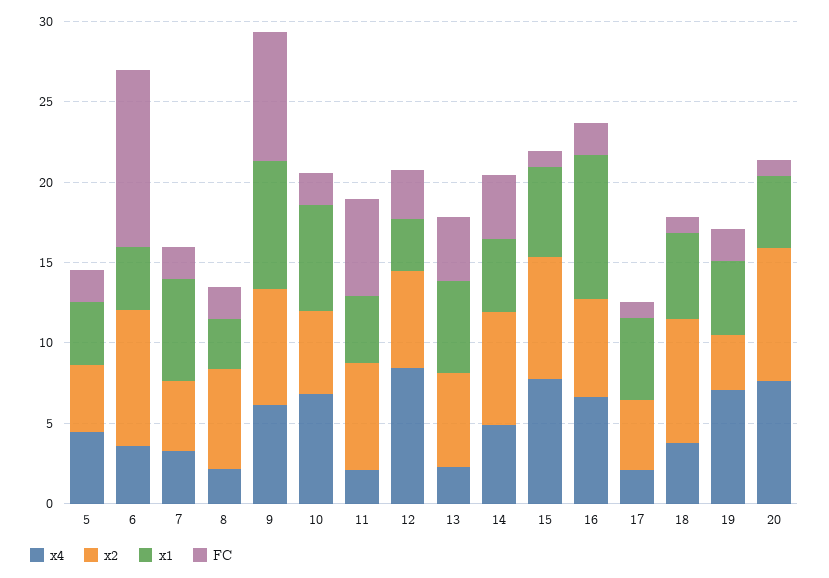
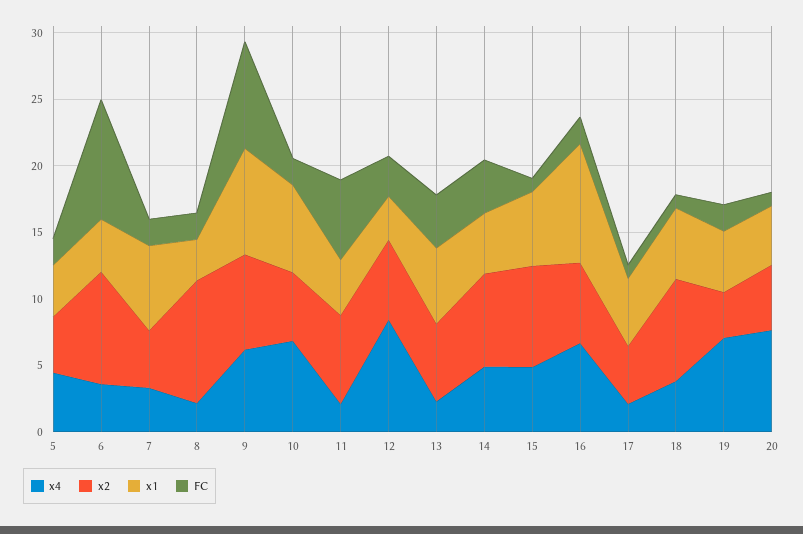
  {
    "x4": {
      "5": 4,
      "6": 4,
      "7": 3,
      "8": 2,
      "9": 6,
      "10": 7,
      "11": 2,
      "12": 8,
      "13": 2,
      "14": 5,
-     "15": 8,
+     "15": 5,
      "16": 7,
      "17": 2,
      "18": 4,
      "19": 7,
      "20": 8
    },
    "x2": {
      "5": 4,
      "6": 8,
      "7": 4,
-     "8": 6,
+     "8": 9,
      "9": 7,
      "10": 5,
      "11": 7,
      "12": 6,
      "13": 6,
      "14": 7,
      "15": 8,
      "16": 6,
      "17": 4,
      "18": 8,
      "19": 3,
-     "20": 8
+     "20": 5
    },
    "x1": {
      "5": 4,
      "6": 4,
      "7": 6,
      "8": 3,
      "9": 8,
      "10": 7,
      "11": 4,
      "12": 3,
      "13": 6,
      "14": 5,
      "15": 6,
      "16": 9,
      "17": 5,
      "18": 5,
      "19": 5,
      "20": 4
    },
    "FC": {
      "5": 2,
-     "6": 11,
+     "6": 9,
      "7": 2,
      "8": 2,
      "9": 8,
      "10": 2,
      "11": 6,
      "12": 3,
      "13": 4,
      "14": 4,
      "15": 1,
      "16": 2,
      "17": 1,
      "18": 1,
      "19": 2,
      "20": 1
    }
  }

